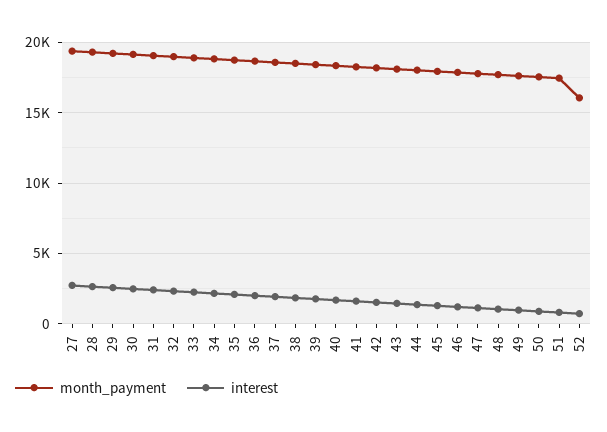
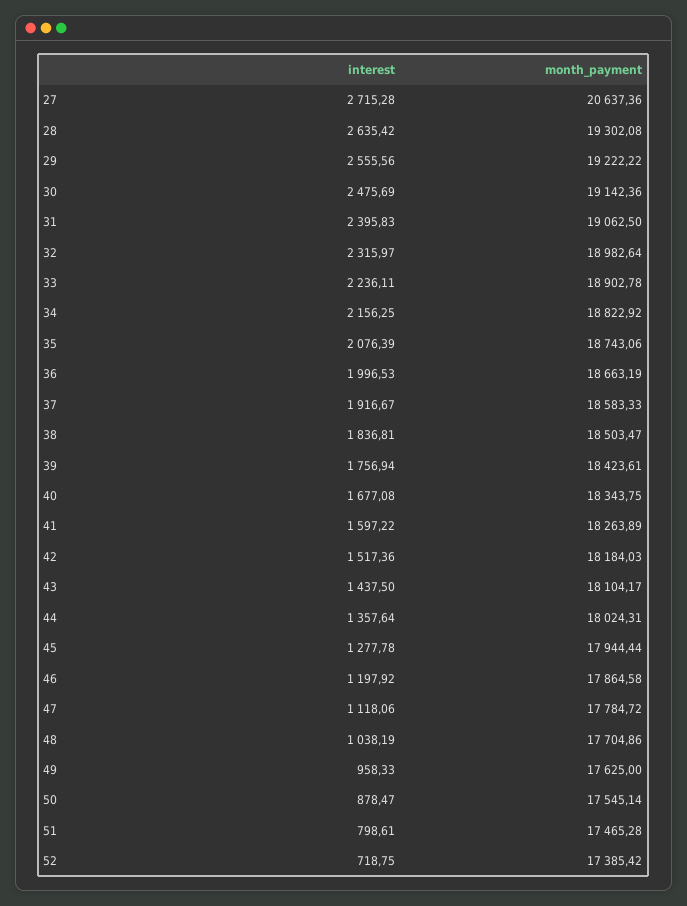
  {
    "month_payment": {
-     "27": 19500,
+     "27": 20637.36,
      "28": 19302.08,
      "29": 19222.22,
      "30": 19142.36,
      "31": 19062.5,
      "32": 18982.64,
      "33": 18902.78,
      "34": 18822.92,
      "35": 18743.06,
      "36": 18663.19,
      "37": 18583.33,
      "38": 18503.47,
      "39": 18423.61,
      "40": 18343.75,
      "41": 18263.89,
      "42": 18184.03,
      "43": 18104.17,
      "44": 18024.31,
      "45": 17944.44,
      "46": 17864.58,
      "47": 17784.72,
      "48": 17704.86,
      "49": 17625,
      "50": 17545.14,
      "51": 17465.28,
-     "52": 16000
+     "52": 17385.42
    },
    "interest": {
      "27": 2715.28,
      "28": 2635.42,
      "29": 2555.56,
      "30": 2475.69,
      "31": 2395.83,
      "32": 2315.97,
      "33": 2236.11,
      "34": 2156.25,
      "35": 2076.39,
      "36": 1996.53,
      "37": 1916.67,
      "38": 1836.81,
      "39": 1756.94,
      "40": 1677.08,
      "41": 1597.22,
      "42": 1517.36,
      "43": 1437.5,
      "44": 1357.64,
      "45": 1277.78,
      "46": 1197.92,
      "47": 1118.06,
      "48": 1038.19,
      "49": 958.33,
      "50": 878.47,
      "51": 798.61,
      "52": 718.75
    }
  }

